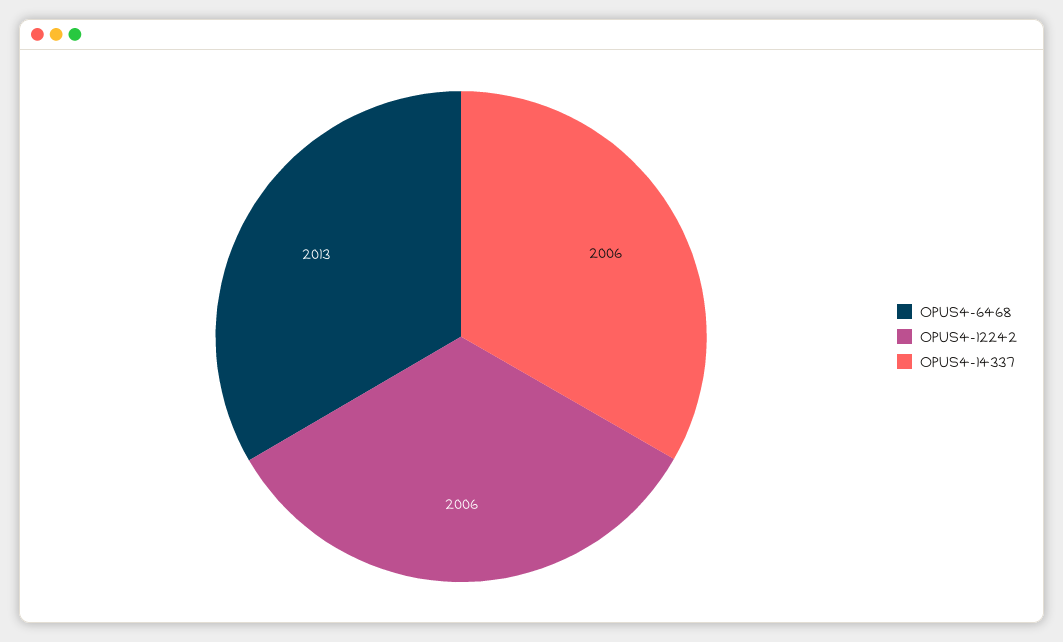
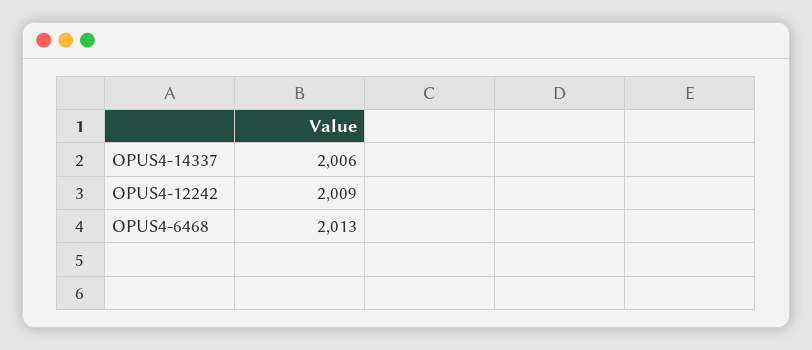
  {
    "OPUS4-6468": 2013,
-   "OPUS4-12242": 2006,
+   "OPUS4-12242": 2009,
    "OPUS4-14337": 2006
  }

